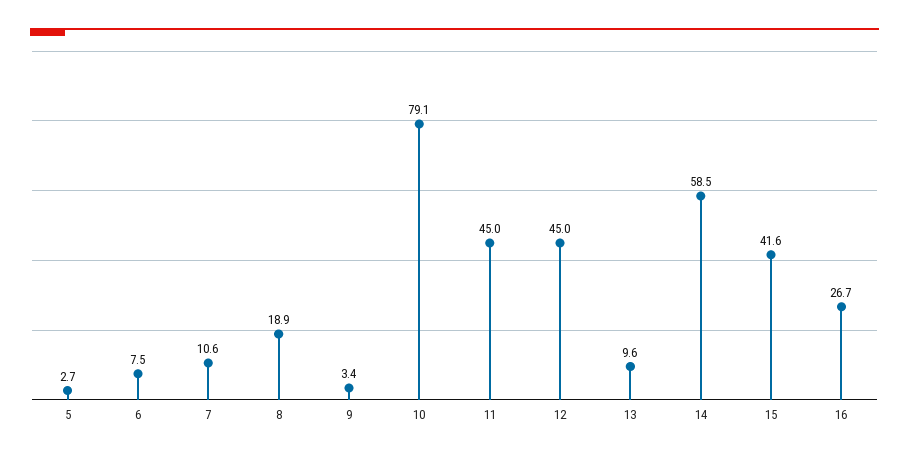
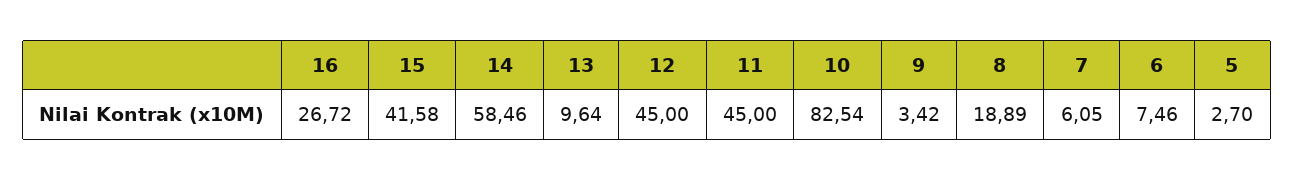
  {
    "5": 2.7,
    "6": 7.46,
-   "7": 10.6,
+   "7": 6.05,
    "8": 18.89,
    "9": 3.42,
-   "10": 79.1,
+   "10": 82.54,
    "11": 45,
    "12": 45,
    "13": 9.64,
    "14": 58.46,
    "15": 41.58,
    "16": 26.72
  }

